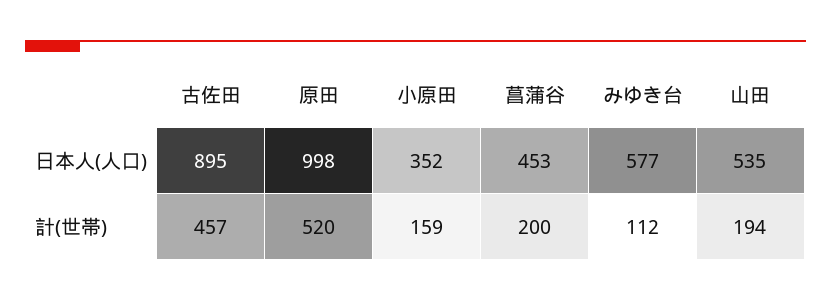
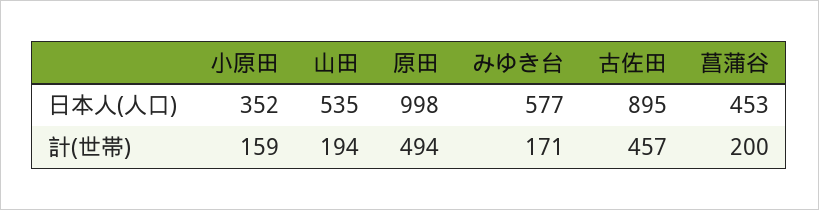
  {
    "古佐田": {
      "日本人(人口)": 895,
      "計(世帯)": 457
    },
    "原田": {
      "日本人(人口)": 998,
-     "計(世帯)": 520
+     "計(世帯)": 494
    },
    "小原田": {
      "日本人(人口)": 352,
      "計(世帯)": 159
    },
    "菖蒲谷": {
      "日本人(人口)": 453,
      "計(世帯)": 200
    },
    "みゆき台": {
      "日本人(人口)": 577,
-     "計(世帯)": 112
+     "計(世帯)": 171
    },
    "山田": {
      "日本人(人口)": 535,
      "計(世帯)": 194
    }
  }

